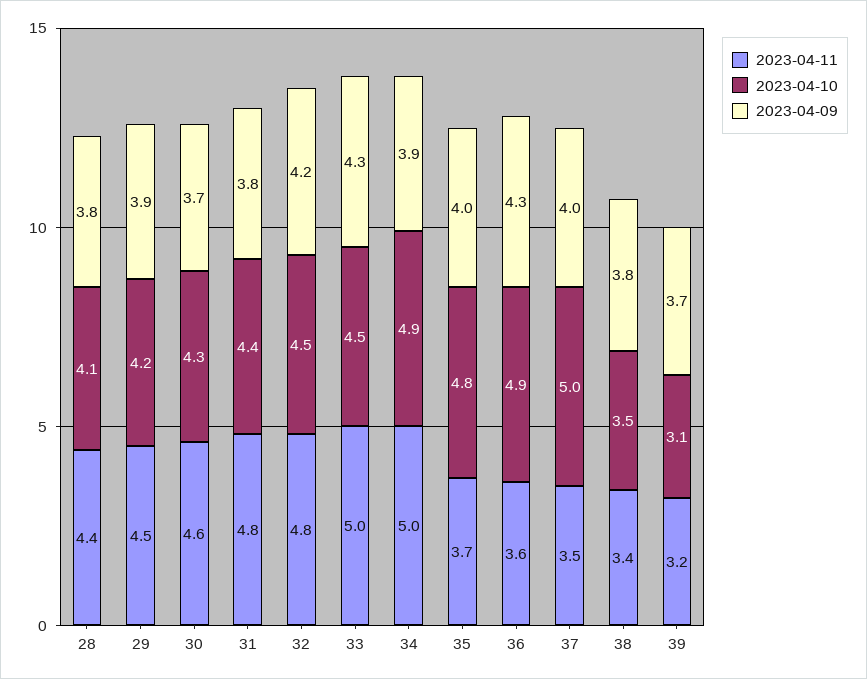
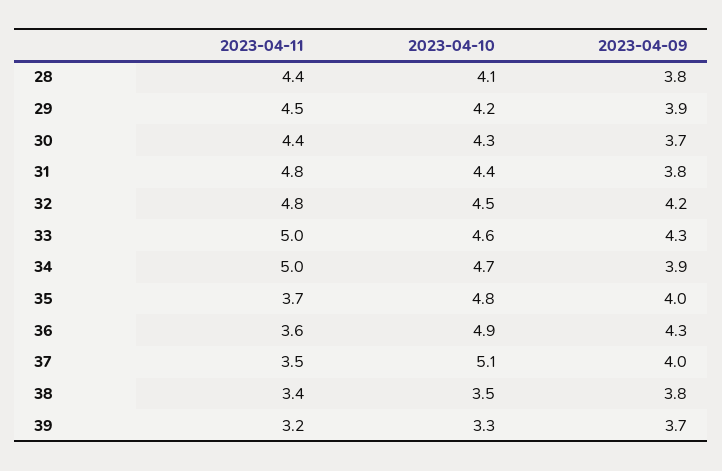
  {
    "2023-04-11": {
      "28": 4.4,
      "29": 4.5,
-     "30": 4.6,
+     "30": 4.4,
      "31": 4.8,
      "32": 4.8,
      "33": 5,
      "34": 5,
      "35": 3.7,
      "36": 3.6,
      "37": 3.5,
      "38": 3.4,
      "39": 3.2
    },
    "2023-04-10": {
      "28": 4.1,
      "29": 4.2,
      "30": 4.3,
      "31": 4.4,
      "32": 4.5,
-     "33": 4.5,
+     "33": 4.6,
-     "34": 4.9,
+     "34": 4.7,
      "35": 4.8,
      "36": 4.9,
-     "37": 5,
+     "37": 5.1,
      "38": 3.5,
-     "39": 3.1
+     "39": 3.3
    },
    "2023-04-09": {
      "28": 3.8,
      "29": 3.9,
      "30": 3.7,
      "31": 3.8,
      "32": 4.2,
      "33": 4.3,
      "34": 3.9,
      "35": 4,
      "36": 4.3,
      "37": 4,
      "38": 3.8,
      "39": 3.7
    }
  }

